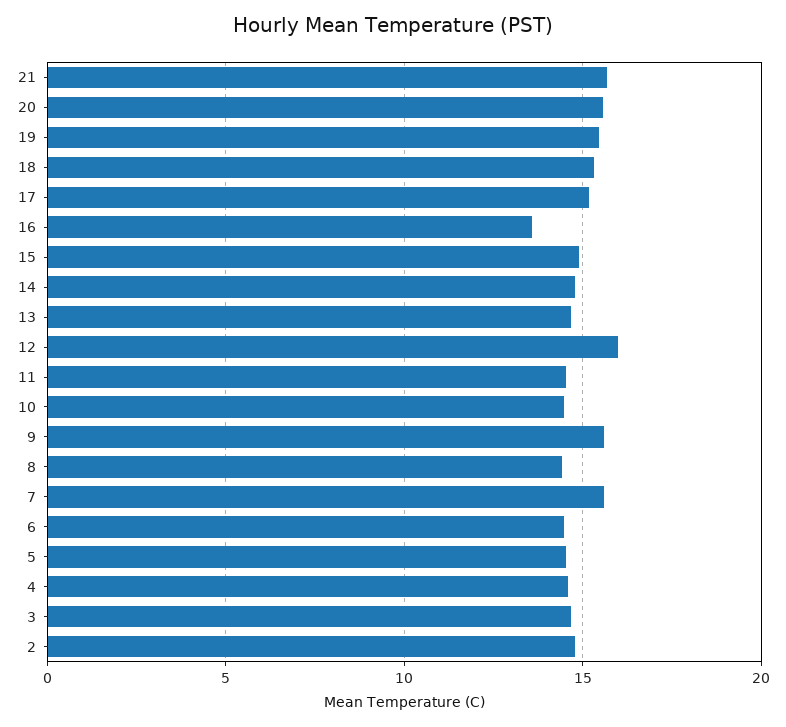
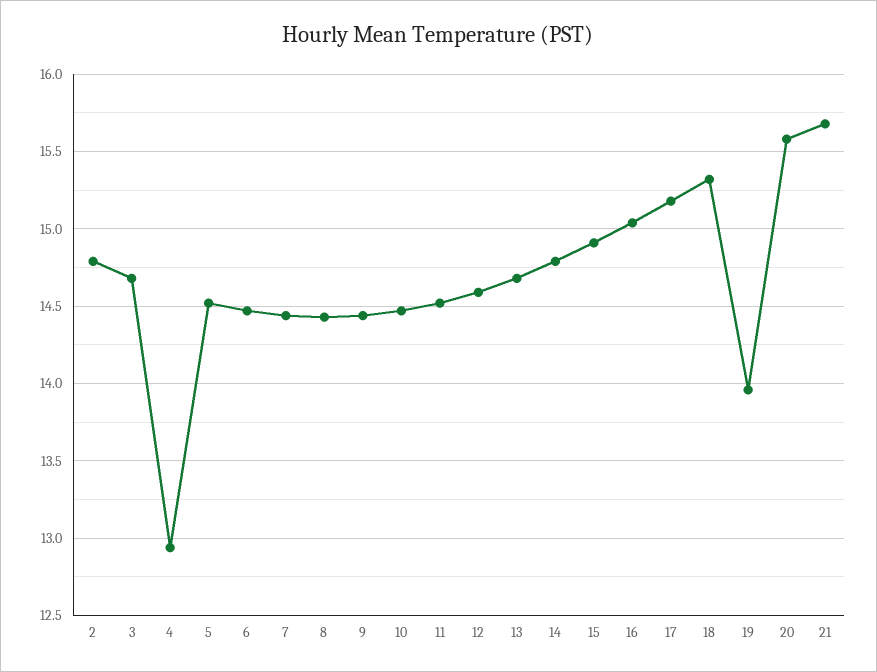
  {
    "21": 15.7,
    "20": 15.6,
-   "19": 15.5,
+   "19": 13.95,
    "18": 15.3,
    "17": 15.2,
-   "16": 13.5,
+   "16": 15.05,
    "15": 14.9,
    "14": 14.8,
    "13": 14.7,
-   "12": 16,
+   "12": 14.6,
    "11": 14.5,
    "10": 14.45,
-   "9": 15.5,
+   "9": 14.45,
    "8": 14.45,
-   "7": 15.5,
+   "7": 14.45,
    "6": 14.45,
    "5": 14.5,
-   "4": 14.5,
+   "4": 12.95,
    "3": 14.7,
    "2": 14.8
  }

